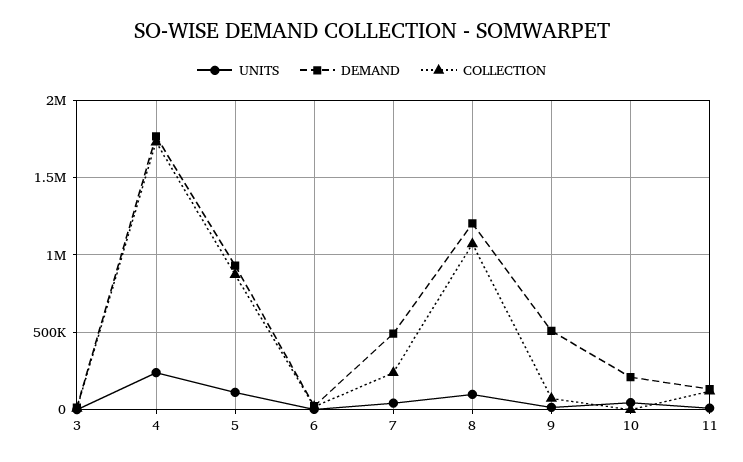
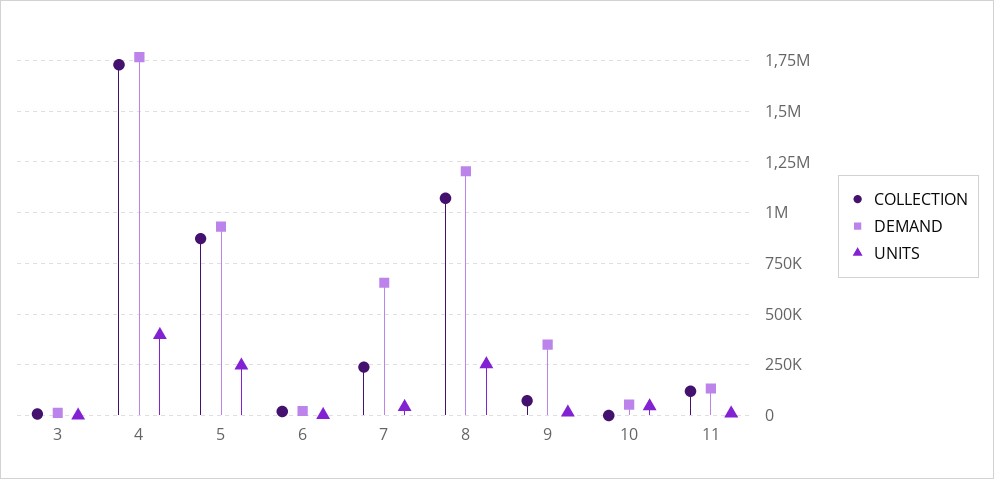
  {
    "UNITS": {
      "3": 0,
-     "4": 250000,
+     "4": 400000,
-     "5": 100000,
+     "5": 250000,
      "6": 0,
      "7": 50000,
-     "8": 100000,
+     "8": 250000,
      "9": 0,
      "10": 50000,
      "11": 0
    },
    "DEMAND": {
      "3": 0,
      "4": 1750000,
      "5": 950000,
      "6": 0,
-     "7": 500000,
+     "7": 650000,
      "8": 1200000,
-     "9": 500000,
+     "9": 350000,
-     "10": 200000,
+     "10": 50000,
      "11": 150000
    },
    "COLLECTION": {
      "3": 0,
      "4": 1750000,
      "5": 850000,
      "6": 0,
      "7": 250000,
      "8": 1050000,
      "9": 50000,
      "10": 0,
      "11": 100000
    }
  }

